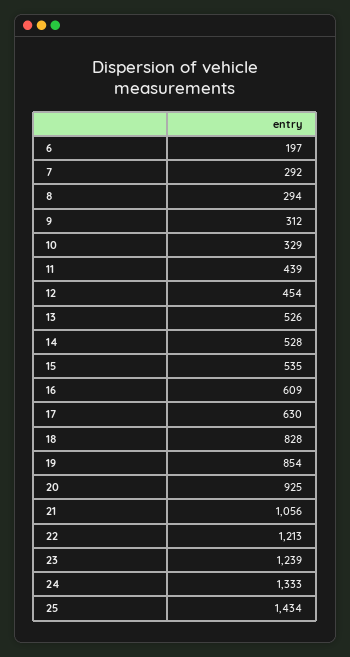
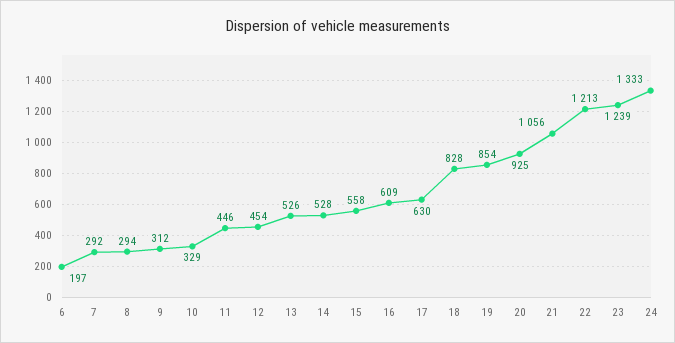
  {
    "6": 197,
    "7": 292,
    "8": 294,
    "9": 312,
    "10": 329,
-   "11": 439,
+   "11": 446,
    "12": 454,
    "13": 526,
    "14": 528,
-   "15": 535,
+   "15": 558,
    "16": 609,
    "17": 630,
    "18": 828,
    "19": 854,
    "20": 925,
    "21": 1056,
    "22": 1213,
    "23": 1239,
-   "24": 1333,
+   "24": 1333
-   "25": 1434
  }

